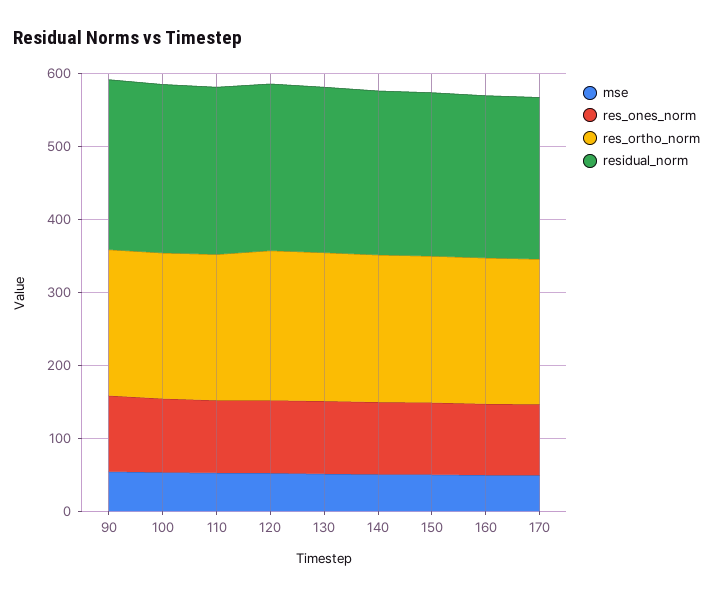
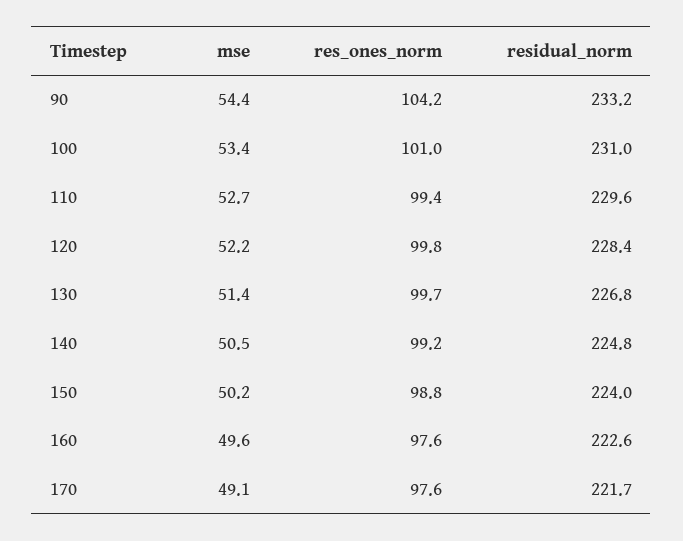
  {
    "mse": {
      "90": 54.4,
      "100": 53.4,
      "110": 52.7,
      "120": 52.2,
      "130": 51.4,
      "140": 50.5,
      "150": 50.2,
      "160": 49.6,
      "170": 49.1
    },
    "res_ones_norm": {
      "90": 104.2,
      "100": 101,
      "110": 99.4,
      "120": 99.8,
      "130": 99.7,
      "140": 99.2,
      "150": 98.8,
      "160": 97.6,
      "170": 97.6
    },
-   "res_ortho_norm": {
-     "90": 200,
-     "100": 200,
-     "110": 200,
-     "120": 200,
-     "130": 200,
-     "140": 200,
-     "150": 200,
-     "160": 200,
-     "170": 200
-   },
    "residual_norm": {
      "90": 233.2,
      "100": 231,
      "110": 229.6,
      "120": 228.4,
      "130": 226.8,
      "140": 224.8,
      "150": 224,
      "160": 222.6,
      "170": 221.7
    }
  }

